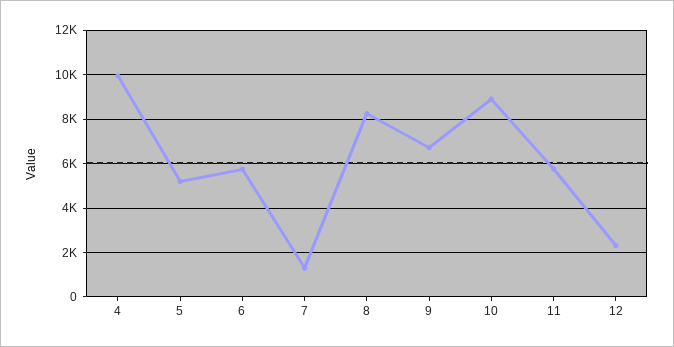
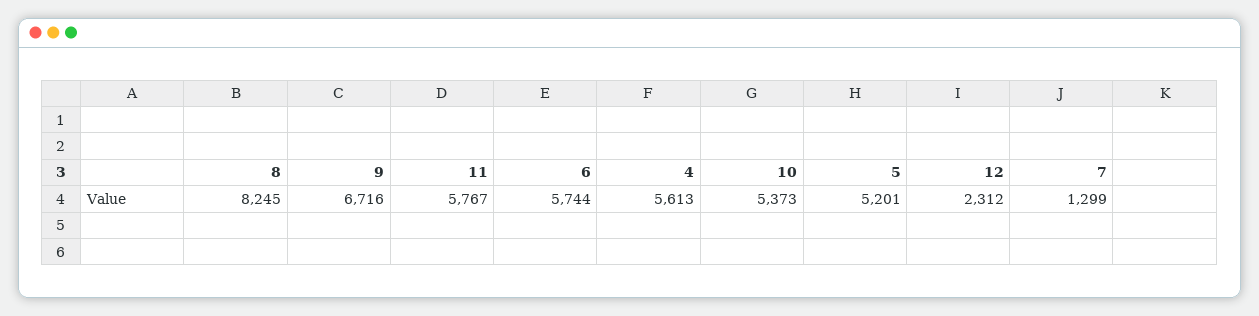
  {
-   "4": 10000,
+   "4": 5613,
    "5": 5201,
    "6": 5744,
    "7": 1299,
    "8": 8245,
    "9": 6716,
-   "10": 9000,
+   "10": 5373,
    "11": 5767,
    "12": 2312
  }

